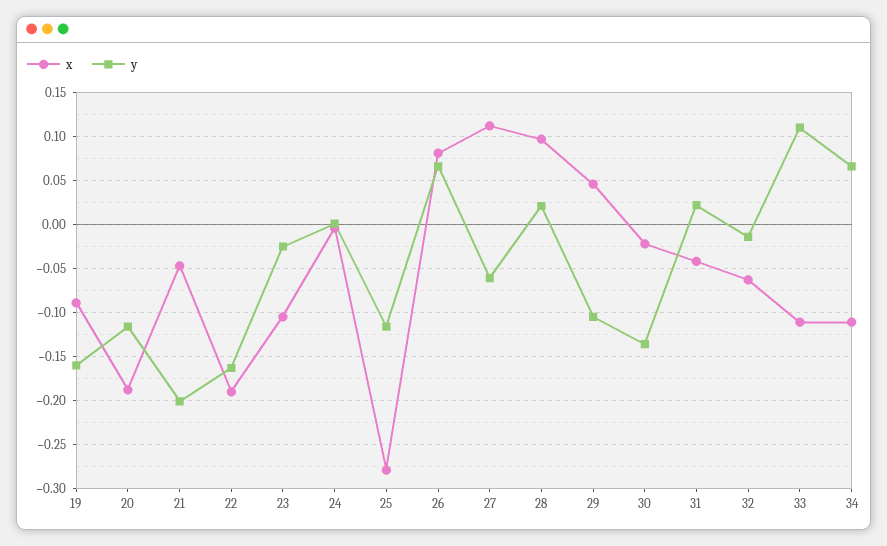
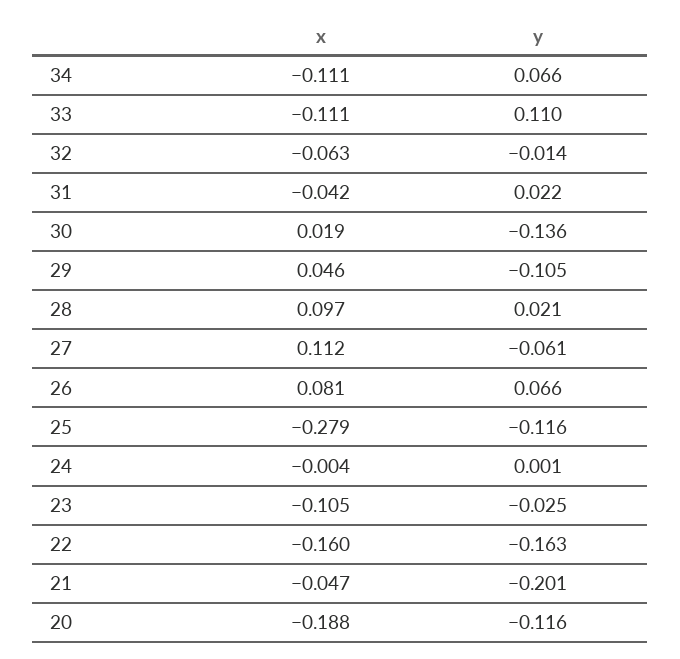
  {
    "x": {
-     "19": -0.09,
      "20": -0.188,
      "21": -0.047,
-     "22": -0.19,
+     "22": -0.16,
      "23": -0.105,
      "24": -0.004,
      "25": -0.279,
      "26": 0.081,
      "27": 0.112,
      "28": 0.097,
      "29": 0.046,
-     "30": -0.02,
+     "30": 0.019,
      "31": -0.042,
      "32": -0.063,
      "33": -0.111,
      "34": -0.111
    },
    "y": {
-     "19": -0.16,
      "20": -0.116,
      "21": -0.201,
      "22": -0.163,
      "23": -0.025,
      "24": 0.001,
      "25": -0.116,
      "26": 0.066,
      "27": -0.061,
      "28": 0.021,
      "29": -0.105,
      "30": -0.136,
      "31": 0.022,
      "32": -0.014,
      "33": 0.11,
      "34": 0.066
    }
  }

